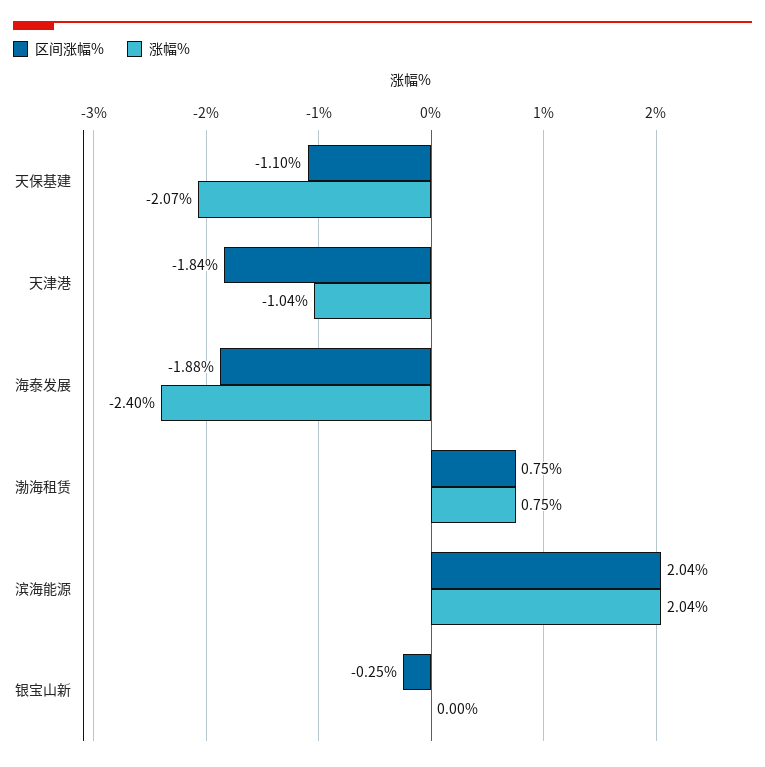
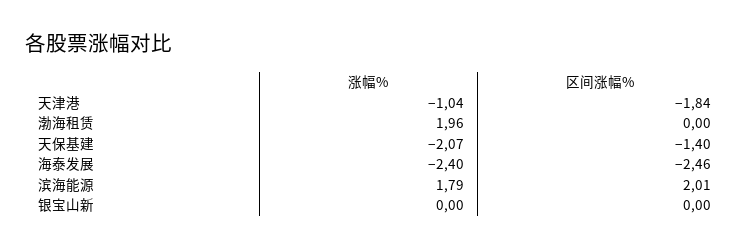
  {
    "区间涨幅%": {
-     "天保基建": -1.1,
+     "天保基建": -1.4,
      "天津港": -1.84,
-     "海泰发展": -1.88,
+     "海泰发展": -2.46,
-     "渤海租赁": 0.75,
+     "渤海租赁": 0,
-     "滨海能源": 2.04,
+     "滨海能源": 2.01,
-     "银宝山新": -0.25
+     "银宝山新": 0
    },
    "涨幅%": {
      "天保基建": -2.07,
      "天津港": -1.04,
      "海泰发展": -2.4,
-     "渤海租赁": 0.75,
+     "渤海租赁": 1.96,
-     "滨海能源": 2.04,
+     "滨海能源": 1.79,
      "银宝山新": 0
    }
  }

